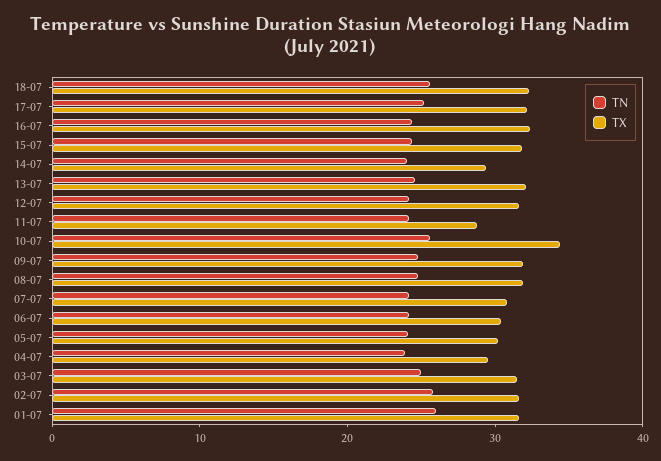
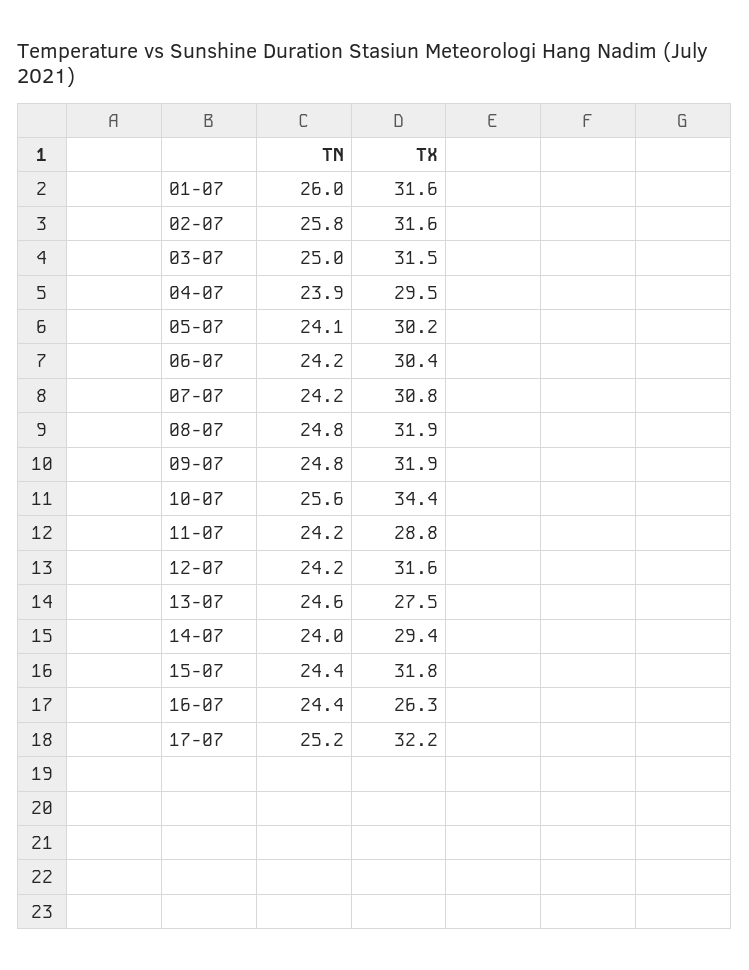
  {
    "TN": {
-     "18-07": 26,
      "17-07": 25.2,
      "16-07": 24.4,
      "15-07": 24.4,
      "14-07": 24,
      "13-07": 24.6,
      "12-07": 24.2,
      "11-07": 24.2,
      "10-07": 25.6,
      "09-07": 24.8,
      "08-07": 24.8,
      "07-07": 24.2,
      "06-07": 24.2,
      "05-07": 24.1,
      "04-07": 23.9,
      "03-07": 25,
      "02-07": 25.8,
      "01-07": 26
    },
    "TX": {
-     "18-07": 32,
      "17-07": 32.2,
-     "16-07": 32,
+     "16-07": 26.3,
      "15-07": 31.8,
      "14-07": 29.4,
-     "13-07": 32,
+     "13-07": 27.5,
      "12-07": 31.6,
      "11-07": 28.8,
      "10-07": 34.4,
      "09-07": 31.9,
      "08-07": 31.9,
      "07-07": 30.8,
      "06-07": 30.4,
      "05-07": 30.2,
      "04-07": 29.5,
      "03-07": 31.5,
      "02-07": 31.6,
      "01-07": 31.6
    }
  }

